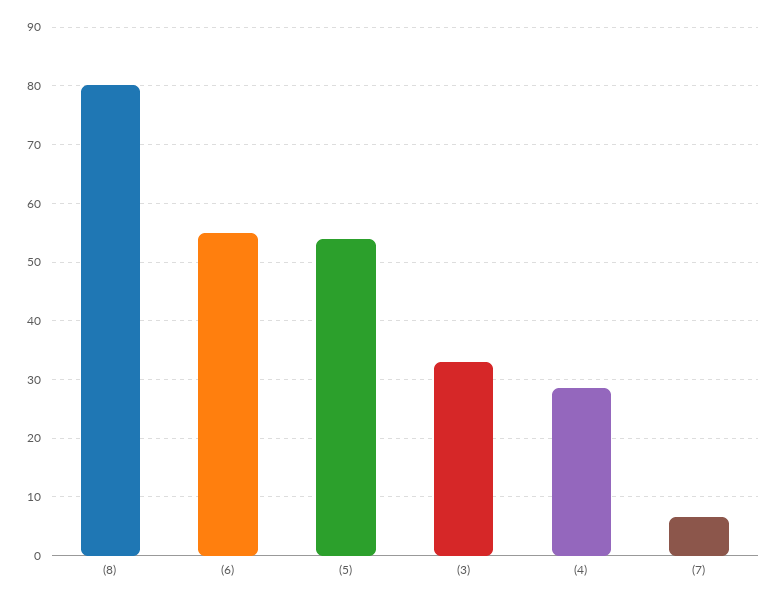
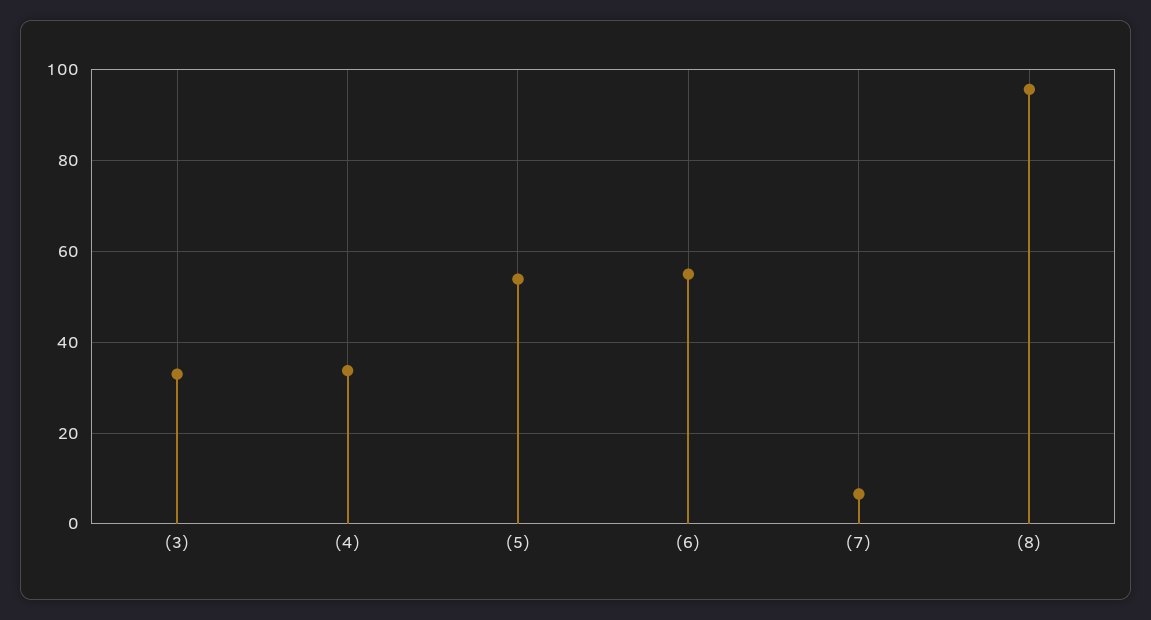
  {
-   "(8)": 80,
+   "(8)": 96,
    "(6)": 54,
    "(5)": 54,
    "(3)": 32,
-   "(4)": 28,
+   "(4)": 34,
    "(7)": 6
  }

